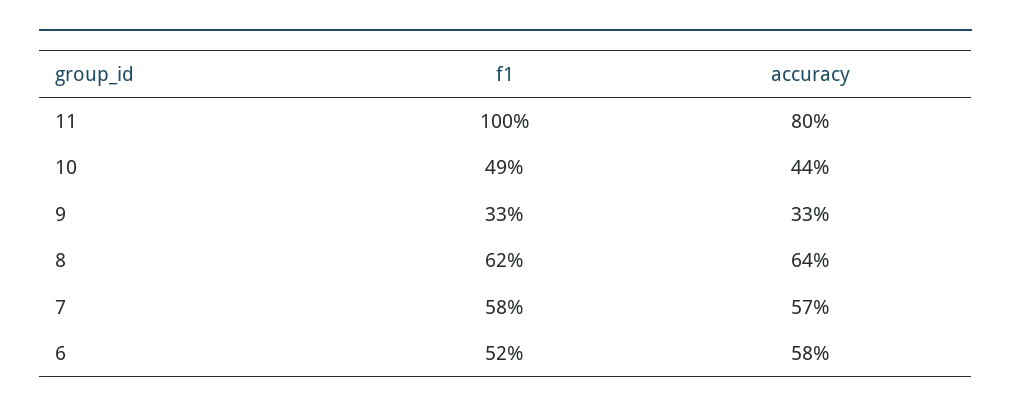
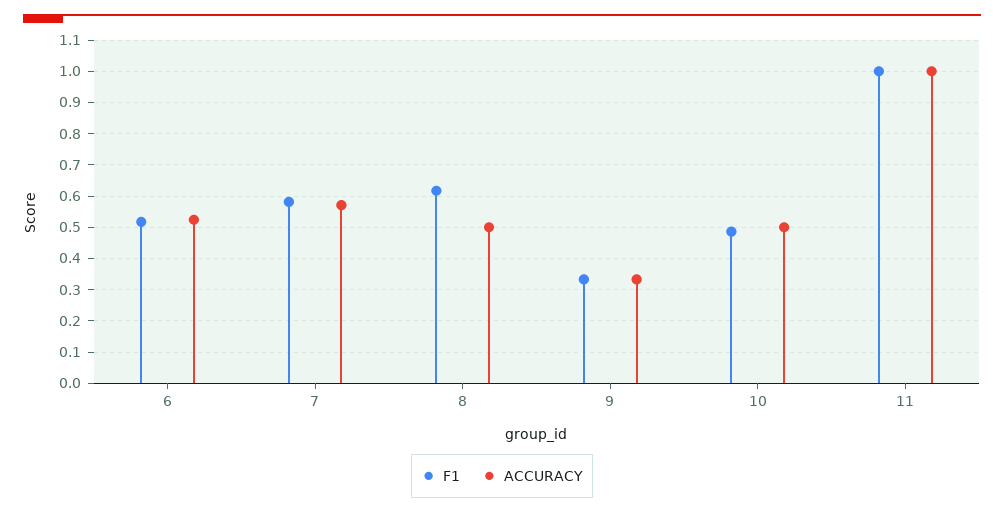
  {
    "f1": {
      "11": 1,
      "10": 0.49,
      "9": 0.33,
      "8": 0.62,
      "7": 0.58,
      "6": 0.52
    },
    "accuracy": {
-     "11": 0.8,
+     "11": 1,
-     "10": 0.44,
+     "10": 0.5,
      "9": 0.33,
-     "8": 0.64,
+     "8": 0.5,
      "7": 0.57,
-     "6": 0.58
+     "6": 0.52
    }
  }

